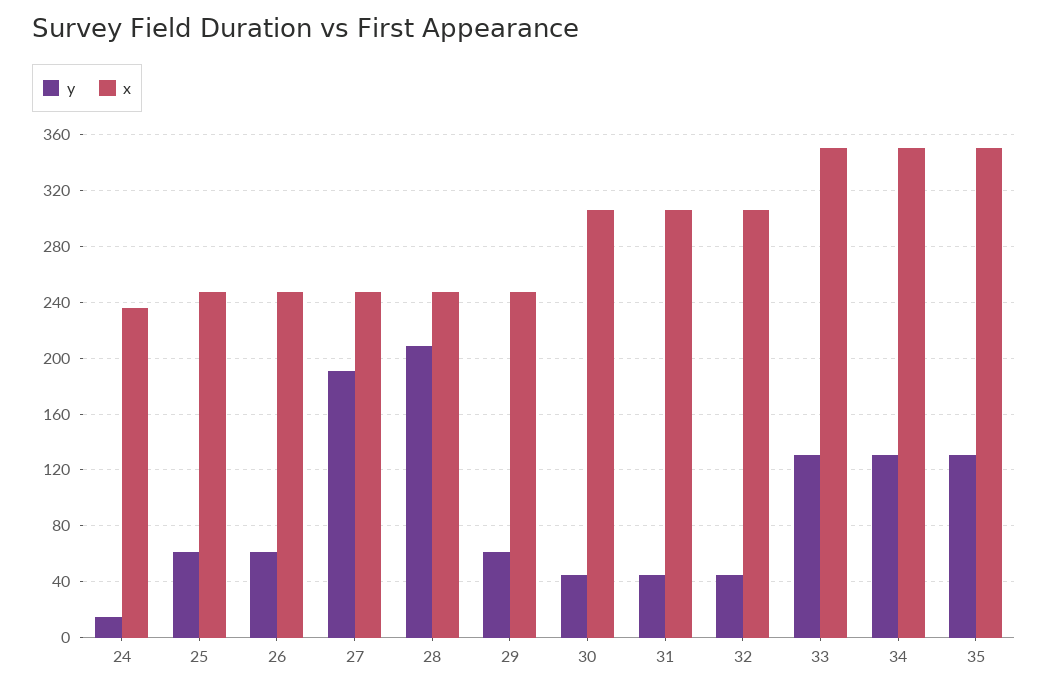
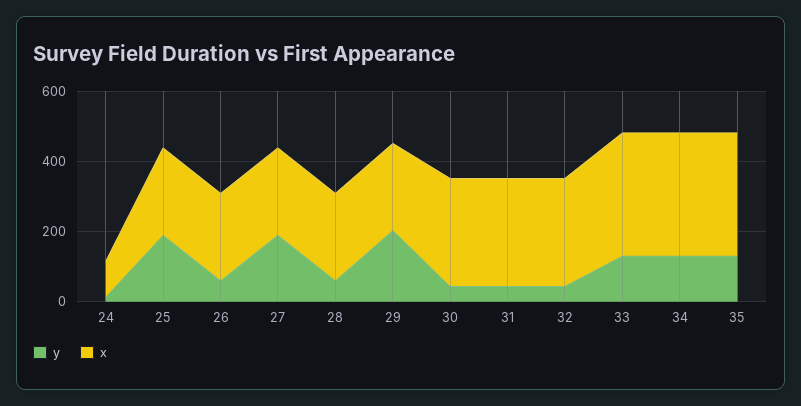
  {
    "y": {
      "24": 15,
-     "25": 60,
+     "25": 200,
      "26": 60,
      "27": 190,
-     "28": 210,
+     "28": 50,
-     "29": 60,
+     "29": 200,
      "30": 45,
      "31": 45,
      "32": 45,
      "33": 130,
      "34": 130,
      "35": 130
    },
    "x": {
-     "24": 235,
+     "24": 100,
      "25": 245,
      "26": 245,
      "27": 245,
      "28": 245,
      "29": 245,
      "30": 305,
      "31": 305,
      "32": 305,
      "33": 350,
      "34": 350,
      "35": 350
    }
  }

